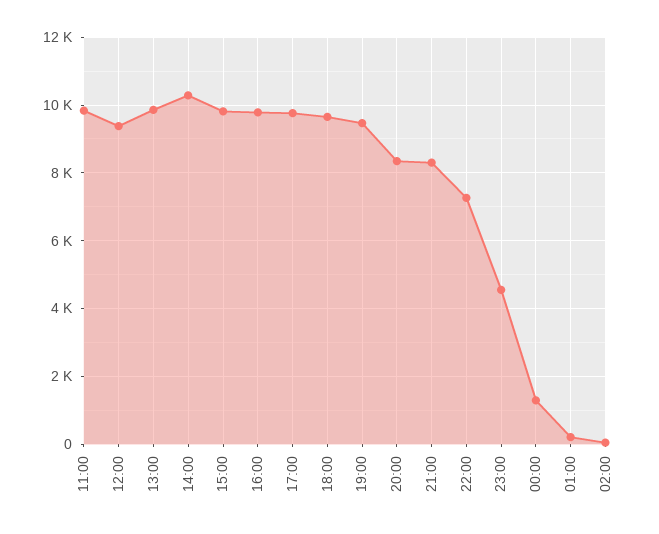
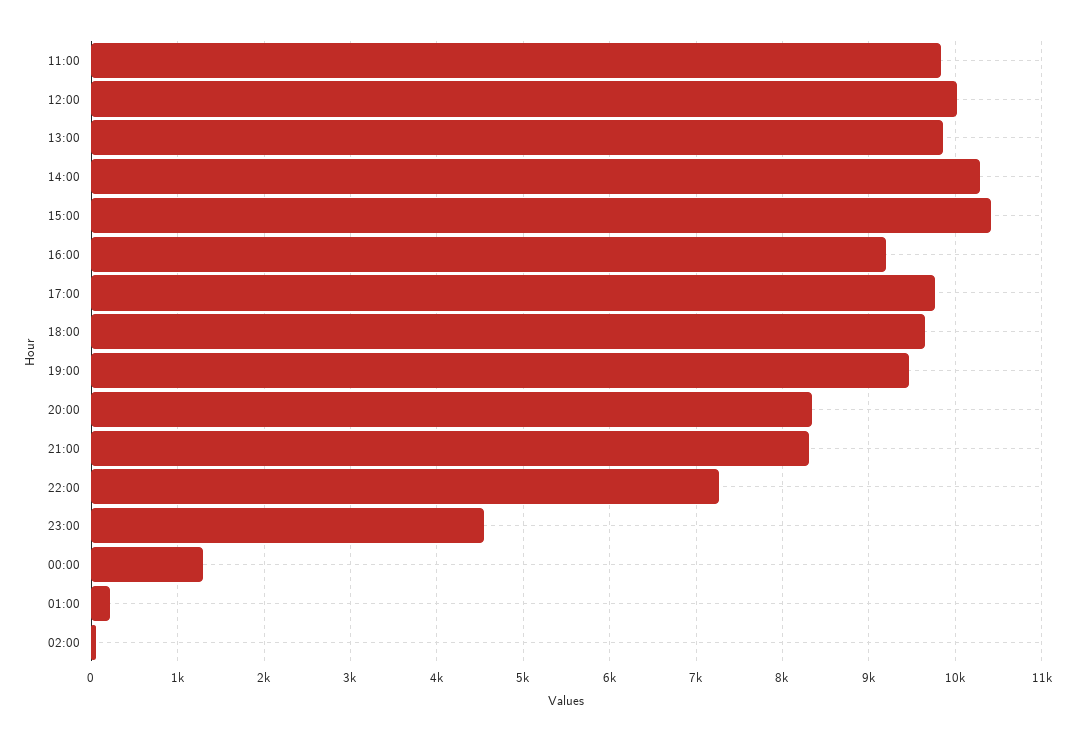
  {
    "11:00": 9800,
-   "12:00": 9400,
+   "12:00": 10000,
    "13:00": 9900,
    "14:00": 10300,
-   "15:00": 9800,
+   "15:00": 10400,
-   "16:00": 9800,
+   "16:00": 9200,
    "17:00": 9800,
    "18:00": 9700,
    "19:00": 9500,
    "20:00": 8300,
    "21:00": 8300,
    "22:00": 7300,
    "23:00": 4500,
    "00:00": 1300,
    "01:00": 200,
    "02:00": 100
  }

